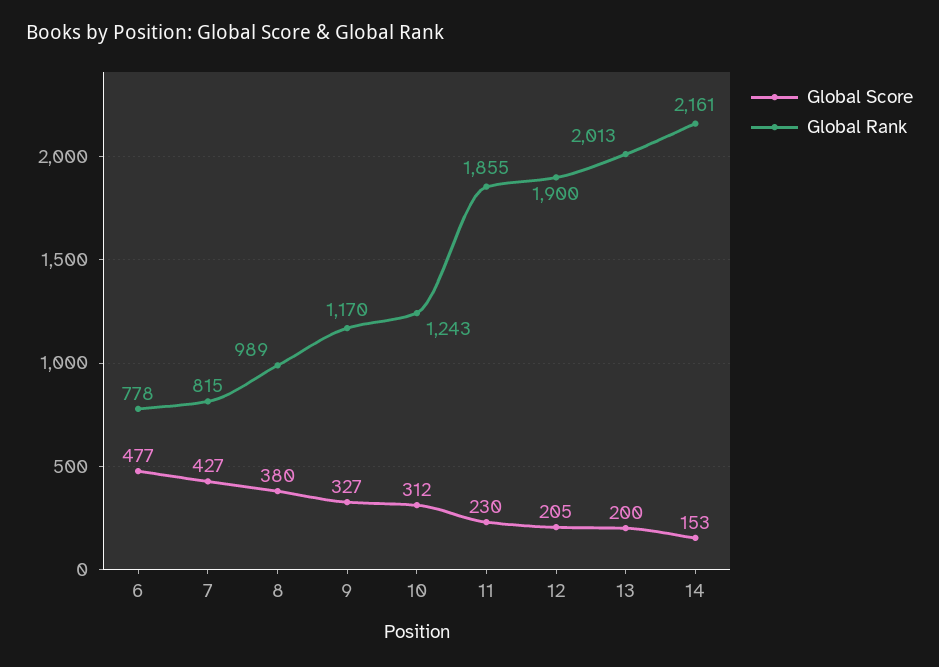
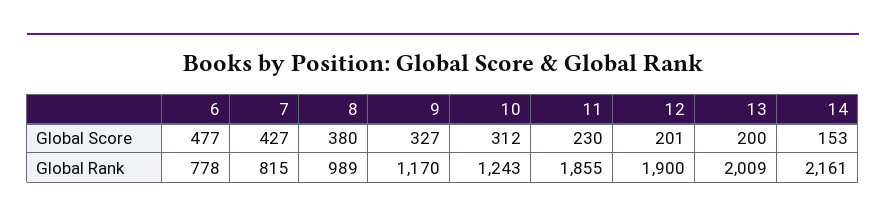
  {
    "Global Score": {
      "6": 477,
      "7": 427,
      "8": 380,
      "9": 327,
      "10": 312,
      "11": 230,
-     "12": 205,
+     "12": 201,
      "13": 200,
      "14": 153
    },
    "Global Rank": {
      "6": 778,
      "7": 815,
      "8": 989,
      "9": 1170,
      "10": 1243,
      "11": 1855,
      "12": 1900,
-     "13": 2013,
+     "13": 2009,
      "14": 2161
    }
  }

